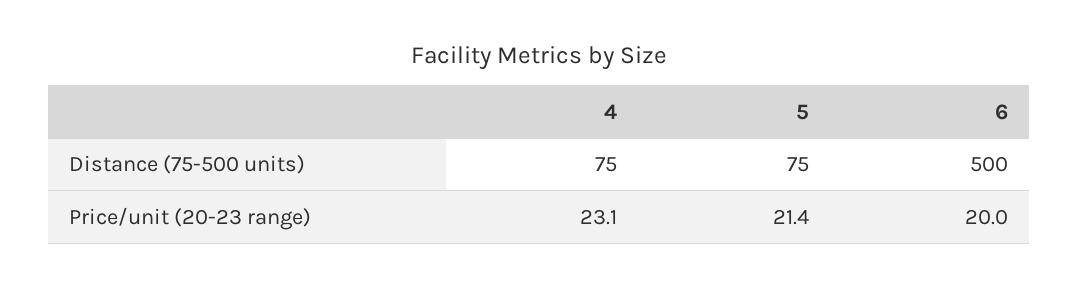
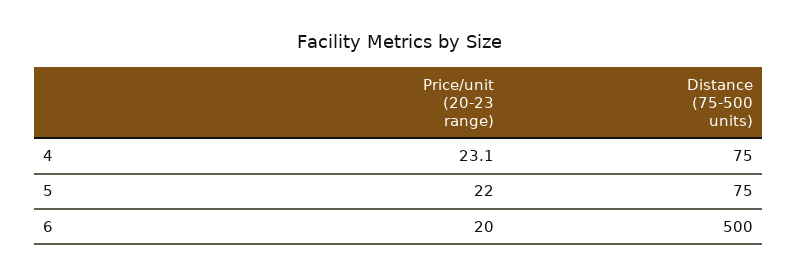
  {
    "4": {
      "Distance (75-500 units)": 75,
      "Price/unit (20-23 range)": 23.1
    },
    "5": {
      "Distance (75-500 units)": 75,
-     "Price/unit (20-23 range)": 21.4
+     "Price/unit (20-23 range)": 22
    },
    "6": {
      "Distance (75-500 units)": 500,
      "Price/unit (20-23 range)": 20
    }
  }

